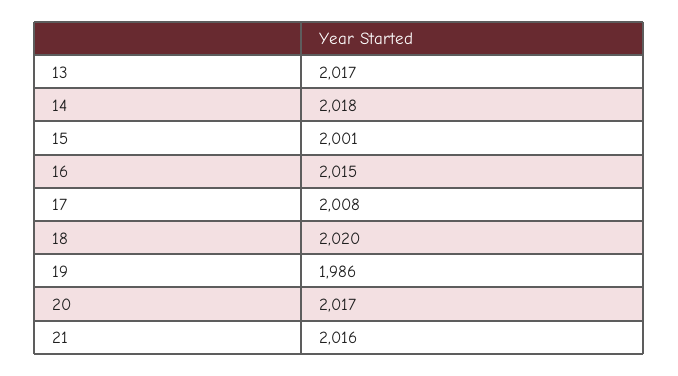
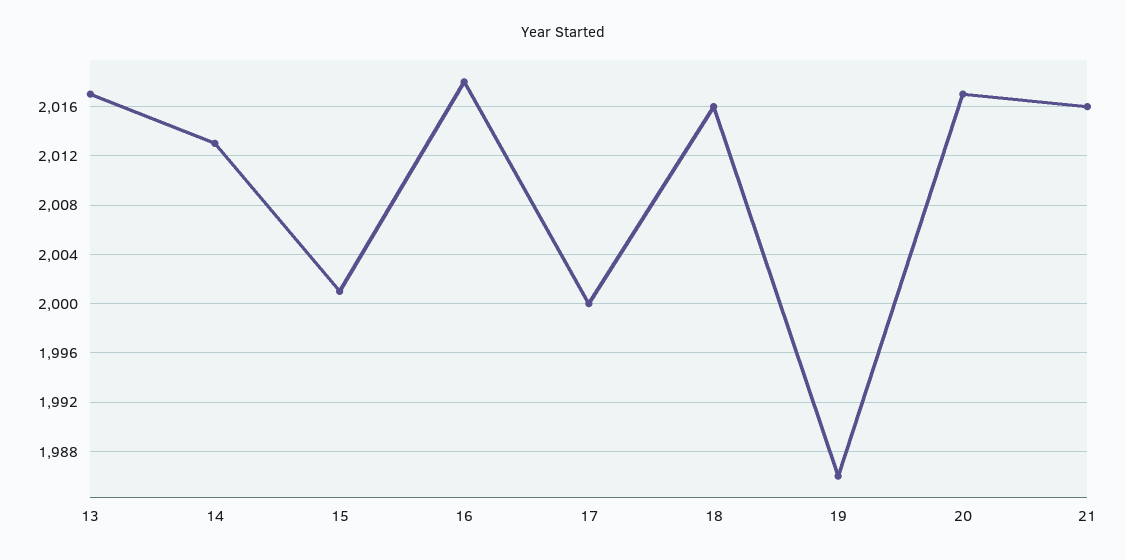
  {
    "13": 2017,
-   "14": 2018,
+   "14": 2013,
    "15": 2001,
-   "16": 2015,
+   "16": 2018,
-   "17": 2008,
+   "17": 2000,
-   "18": 2020,
+   "18": 2016,
    "19": 1986,
    "20": 2017,
    "21": 2016
  }

